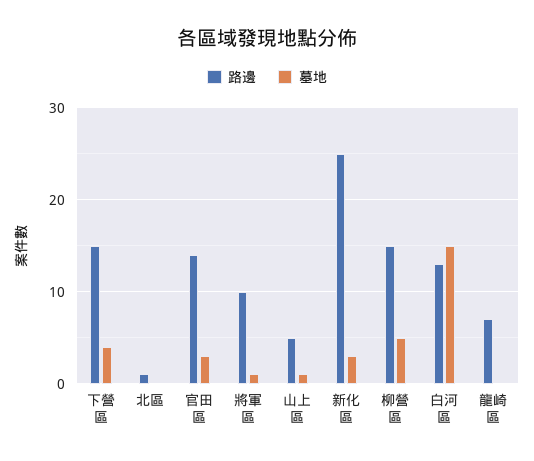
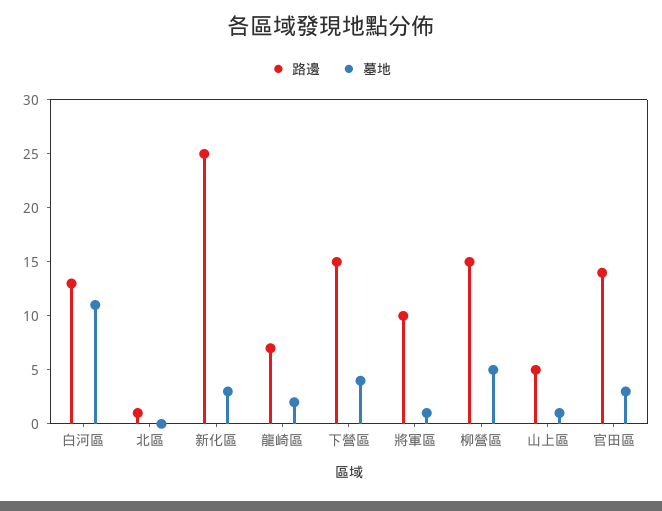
  {
    "路邊": {
      "下營區": 15,
      "北區": 1,
      "官田區": 14,
      "將軍區": 10,
      "山上區": 5,
      "新化區": 25,
      "柳營區": 15,
      "白河區": 13,
      "龍崎區": 7
    },
    "墓地": {
      "下營區": 4,
      "北區": 0,
      "官田區": 3,
      "將軍區": 1,
      "山上區": 1,
      "新化區": 3,
      "柳營區": 5,
-     "白河區": 15,
+     "白河區": 11,
-     "龍崎區": 0
+     "龍崎區": 2
    }
  }

